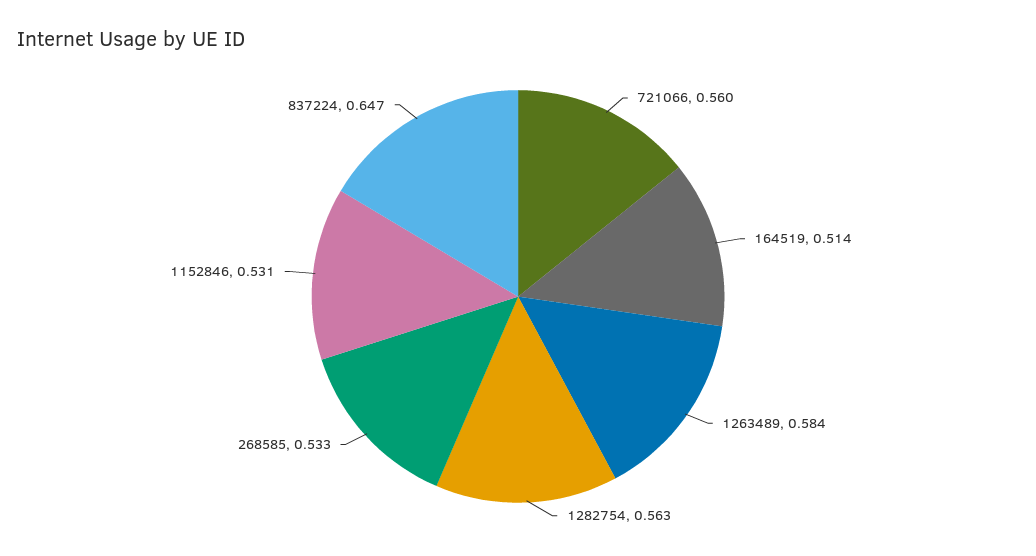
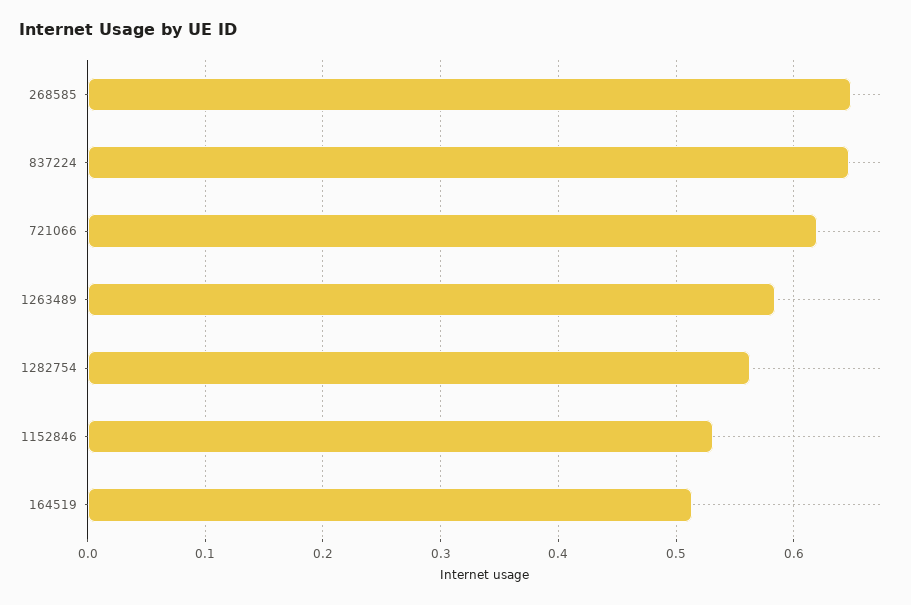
  {
-   "721066": 0.56,
+   "721066": 0.62,
    "164519": 0.514,
    "1263489": 0.584,
    "1282754": 0.563,
-   "268585": 0.533,
+   "268585": 0.65,
    "1152846": 0.531,
    "837224": 0.647
  }

